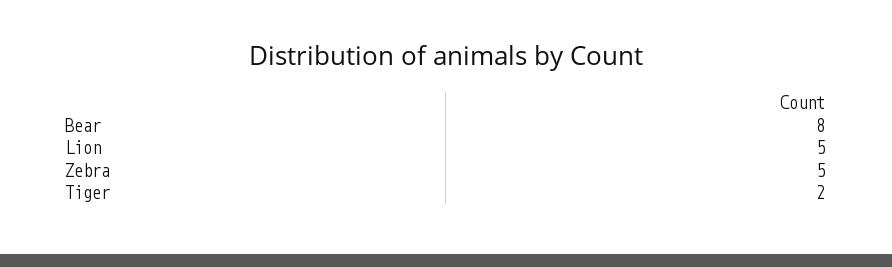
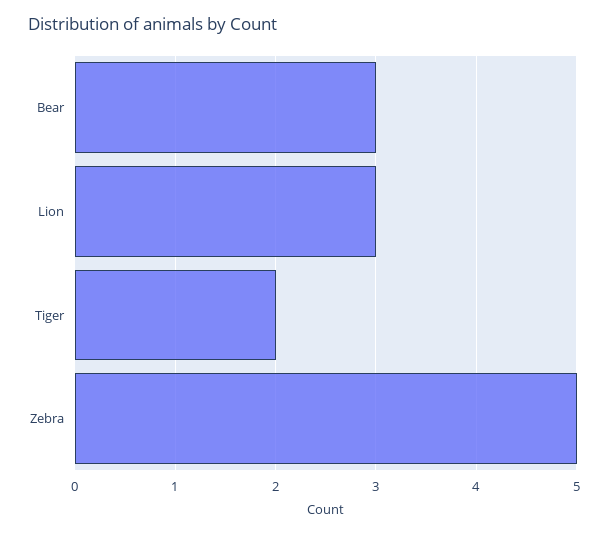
  {
-   "Bear": 8,
+   "Bear": 3,
-   "Lion": 5,
+   "Lion": 3,
    "Zebra": 5,
    "Tiger": 2
  }

